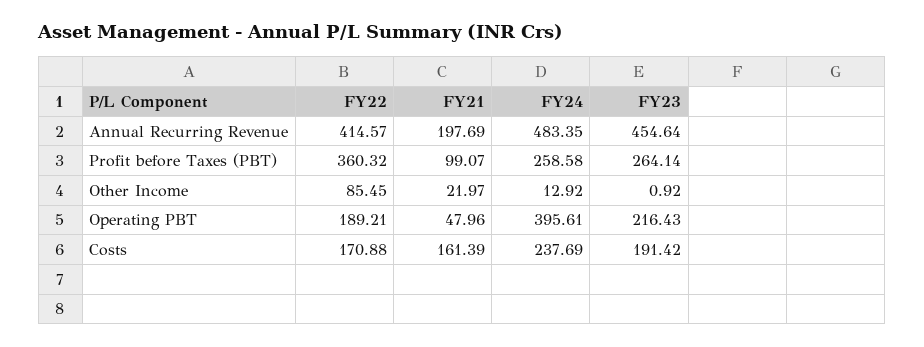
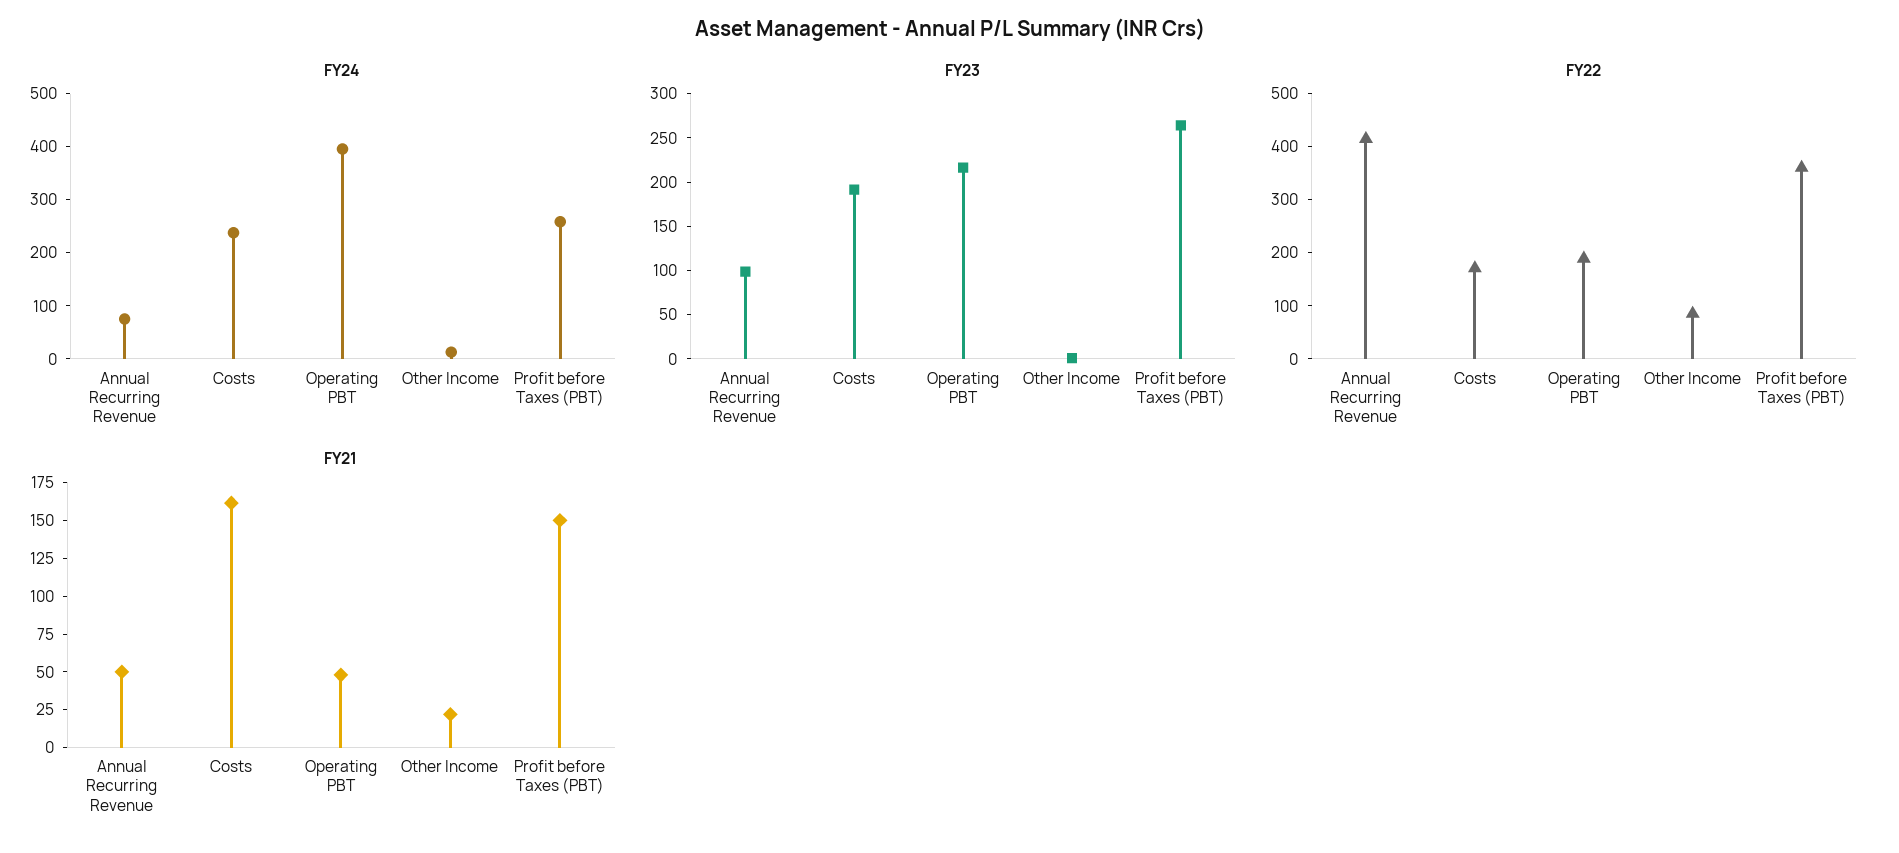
  {
    "FY22": {
      "Annual Recurring Revenue": 414.57,
      "Profit before Taxes (PBT)": 360.32,
      "Other Income": 85.45,
      "Operating PBT": 189.21,
      "Costs": 170.88
    },
    "FY21": {
-     "Annual Recurring Revenue": 197.69,
+     "Annual Recurring Revenue": 50,
-     "Profit before Taxes (PBT)": 99.07,
+     "Profit before Taxes (PBT)": 150,
      "Other Income": 21.97,
      "Operating PBT": 47.96,
      "Costs": 161.39
    },
    "FY24": {
-     "Annual Recurring Revenue": 483.35,
+     "Annual Recurring Revenue": 80,
      "Profit before Taxes (PBT)": 258.58,
      "Other Income": 12.92,
      "Operating PBT": 395.61,
      "Costs": 237.69
    },
    "FY23": {
-     "Annual Recurring Revenue": 454.64,
+     "Annual Recurring Revenue": 100,
      "Profit before Taxes (PBT)": 264.14,
      "Other Income": 0.92,
      "Operating PBT": 216.43,
      "Costs": 191.42
    }
  }

